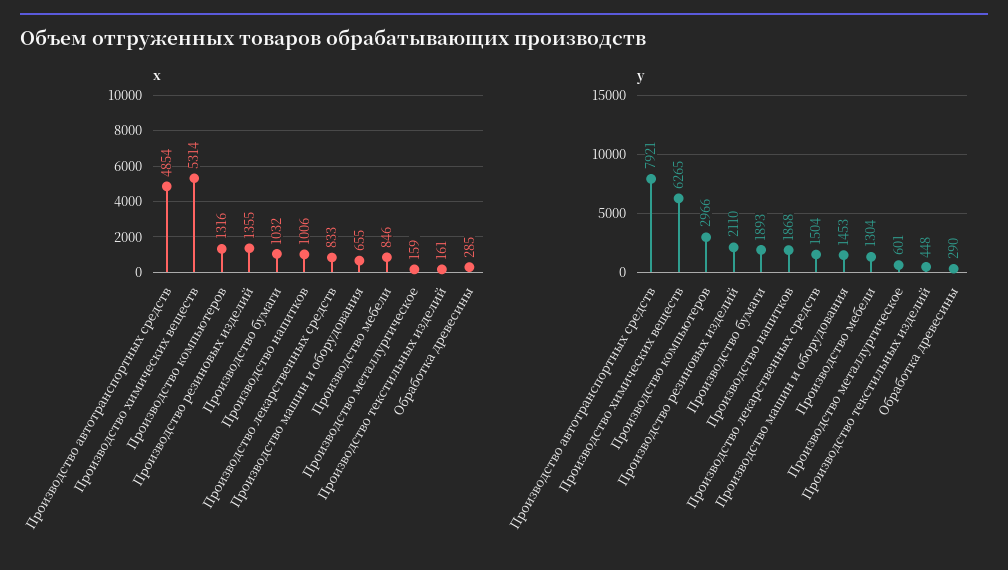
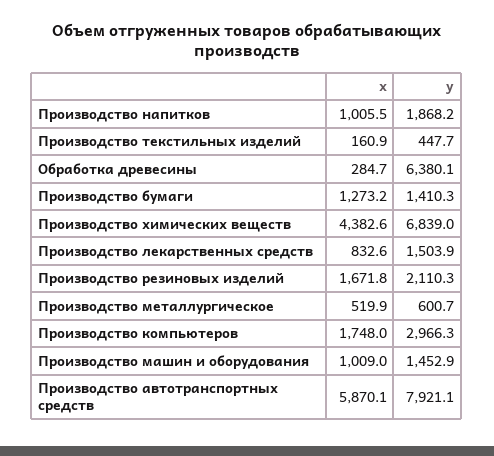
  {
    "x": {
-     "Производство автотранспортных средств": 4854,
+     "Производство автотранспортных средств": 5870.1,
-     "Производство химических веществ": 5314,
+     "Производство химических веществ": 4382.6,
-     "Производство компьютеров": 1316,
+     "Производство компьютеров": 1748,
-     "Производство резиновых изделий": 1355,
+     "Производство резиновых изделий": 1671.8,
-     "Производство бумаги": 1032,
+     "Производство бумаги": 1273.2,
      "Производство напитков": 1005.5,
      "Производство лекарственных средств": 832.6,
-     "Производство машин и оборудования": 655,
+     "Производство машин и оборудования": 1009,
-     "Производство мебели": 846,
-     "Производство металлургическое": 159,
+     "Производство металлургическое": 519.9,
      "Производство текстильных изделий": 160.9,
      "Обработка древесины": 284.7
    },
    "y": {
      "Производство автотранспортных средств": 7921.1,
-     "Производство химических веществ": 6265,
+     "Производство химических веществ": 6839,
      "Производство компьютеров": 2966.3,
      "Производство резиновых изделий": 2110.3,
-     "Производство бумаги": 1893,
+     "Производство бумаги": 1410.3,
      "Производство напитков": 1868.2,
      "Производство лекарственных средств": 1503.9,
      "Производство машин и оборудования": 1452.9,
-     "Производство мебели": 1304,
      "Производство металлургическое": 600.7,
      "Производство текстильных изделий": 447.7,
-     "Обработка древесины": 290
+     "Обработка древесины": 6380.1
    }
  }

